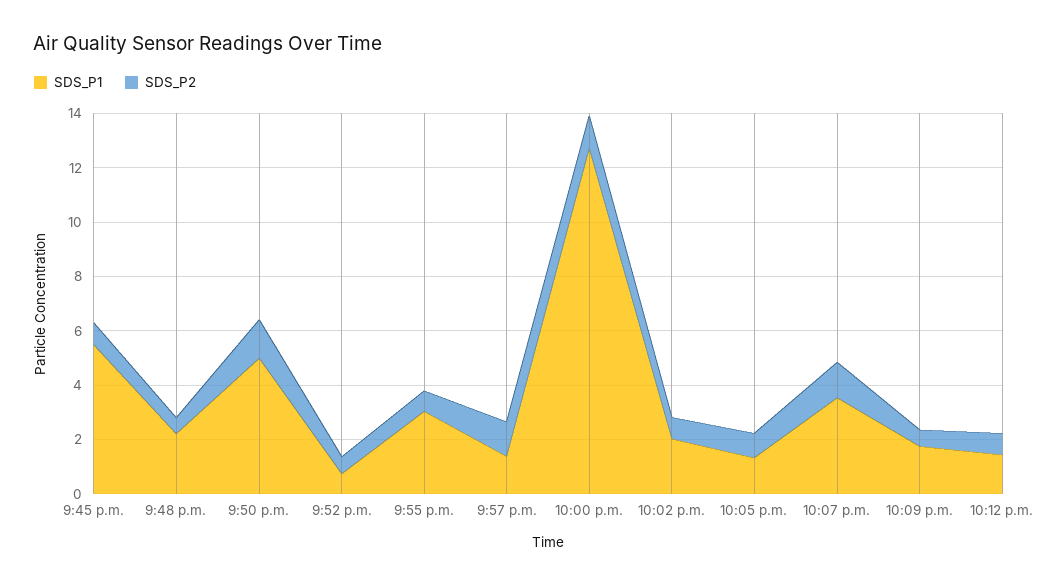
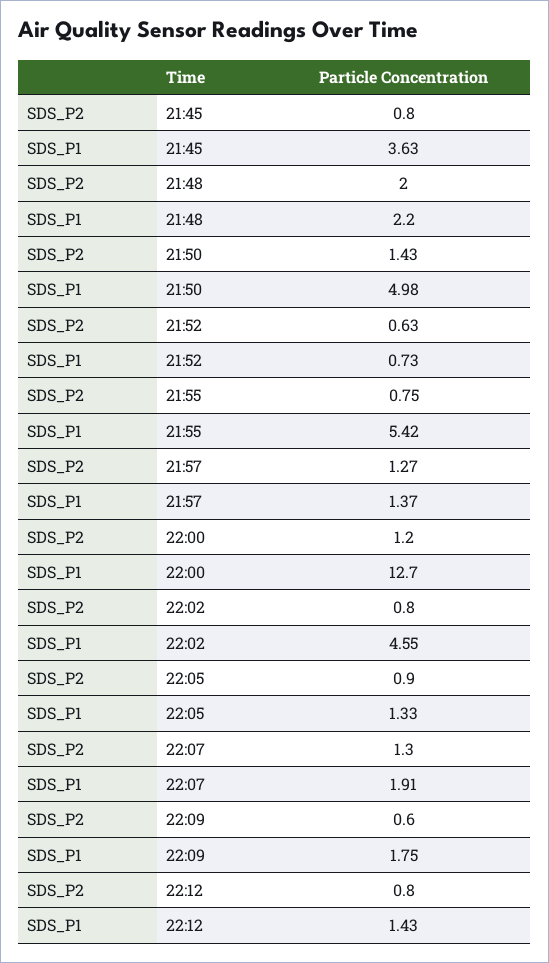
  {
    "SDS_P1": {
-     "9:45 p.m.": 5.5,
+     "9:45 p.m.": 3.63,
      "9:48 p.m.": 2.2,
      "9:50 p.m.": 4.98,
      "9:52 p.m.": 0.73,
-     "9:55 p.m.": 3,
+     "9:55 p.m.": 5.42,
      "9:57 p.m.": 1.37,
      "10:00 p.m.": 12.7,
-     "10:02 p.m.": 2,
+     "10:02 p.m.": 4.55,
      "10:05 p.m.": 1.33,
-     "10:07 p.m.": 3.5,
+     "10:07 p.m.": 1.91,
      "10:09 p.m.": 1.75,
      "10:12 p.m.": 1.43
    },
    "SDS_P2": {
      "9:45 p.m.": 0.8,
-     "9:48 p.m.": 0.5,
+     "9:48 p.m.": 2,
      "9:50 p.m.": 1.43,
      "9:52 p.m.": 0.63,
      "9:55 p.m.": 0.75,
      "9:57 p.m.": 1.27,
      "10:00 p.m.": 1.2,
      "10:02 p.m.": 0.8,
      "10:05 p.m.": 0.9,
      "10:07 p.m.": 1.3,
      "10:09 p.m.": 0.6,
      "10:12 p.m.": 0.8
    }
  }

